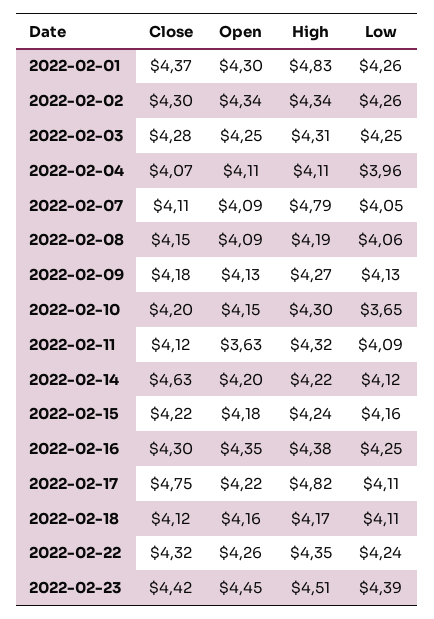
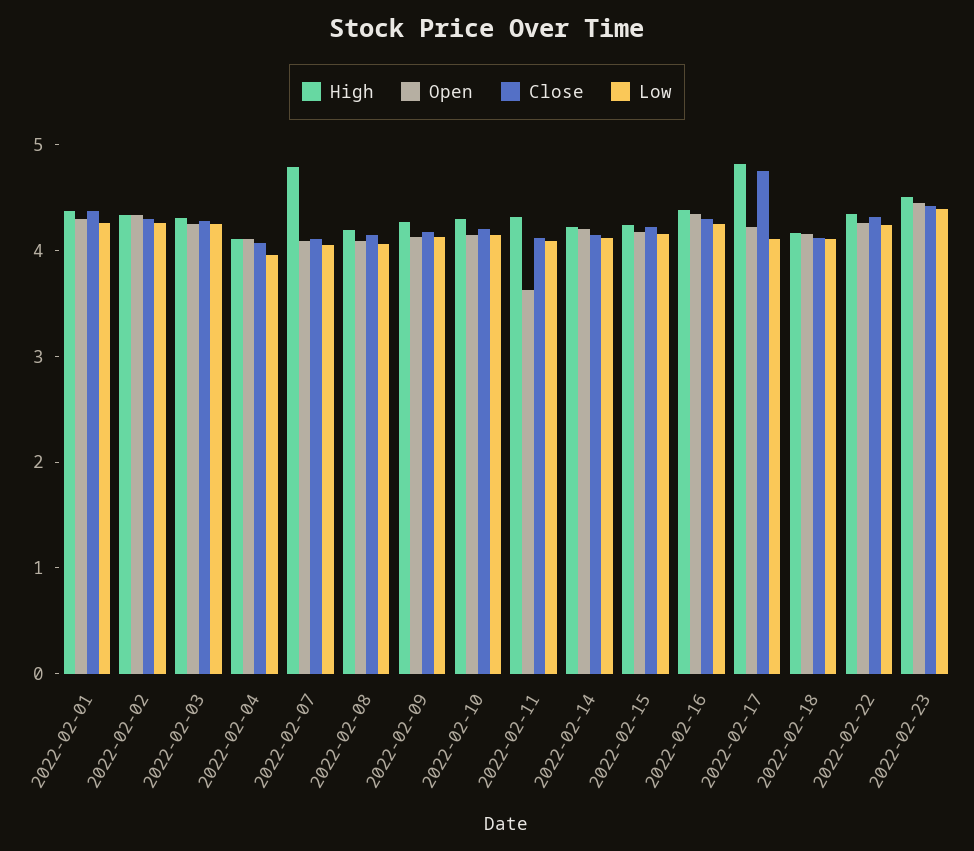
  {
    "Close": {
      "2022-02-01": 4.37,
      "2022-02-02": 4.3,
      "2022-02-03": 4.28,
      "2022-02-04": 4.07,
      "2022-02-07": 4.11,
      "2022-02-08": 4.15,
      "2022-02-09": 4.18,
      "2022-02-10": 4.2,
      "2022-02-11": 4.12,
-     "2022-02-14": 4.63,
+     "2022-02-14": 4.2,
      "2022-02-15": 4.22,
      "2022-02-16": 4.3,
      "2022-02-17": 4.75,
      "2022-02-18": 4.12,
      "2022-02-22": 4.32,
      "2022-02-23": 4.42
    },
    "Open": {
      "2022-02-01": 4.3,
      "2022-02-02": 4.34,
      "2022-02-03": 4.25,
      "2022-02-04": 4.11,
      "2022-02-07": 4.09,
      "2022-02-08": 4.09,
      "2022-02-09": 4.13,
      "2022-02-10": 4.15,
      "2022-02-11": 3.63,
      "2022-02-14": 4.2,
      "2022-02-15": 4.18,
      "2022-02-16": 4.35,
      "2022-02-17": 4.22,
      "2022-02-18": 4.16,
      "2022-02-22": 4.26,
      "2022-02-23": 4.45
    },
    "High": {
-     "2022-02-01": 4.83,
+     "2022-02-01": 4.4,
      "2022-02-02": 4.34,
      "2022-02-03": 4.31,
      "2022-02-04": 4.11,
      "2022-02-07": 4.79,
      "2022-02-08": 4.19,
      "2022-02-09": 4.27,
      "2022-02-10": 4.3,
      "2022-02-11": 4.32,
      "2022-02-14": 4.22,
      "2022-02-15": 4.24,
      "2022-02-16": 4.38,
      "2022-02-17": 4.82,
      "2022-02-18": 4.17,
      "2022-02-22": 4.35,
      "2022-02-23": 4.51
    },
    "Low": {
      "2022-02-01": 4.26,
      "2022-02-02": 4.26,
      "2022-02-03": 4.25,
      "2022-02-04": 3.96,
      "2022-02-07": 4.05,
      "2022-02-08": 4.06,
      "2022-02-09": 4.13,
-     "2022-02-10": 3.65,
+     "2022-02-10": 4.2,
      "2022-02-11": 4.09,
      "2022-02-14": 4.12,
      "2022-02-15": 4.16,
      "2022-02-16": 4.25,
      "2022-02-17": 4.11,
      "2022-02-18": 4.11,
      "2022-02-22": 4.24,
      "2022-02-23": 4.39
    }
  }

